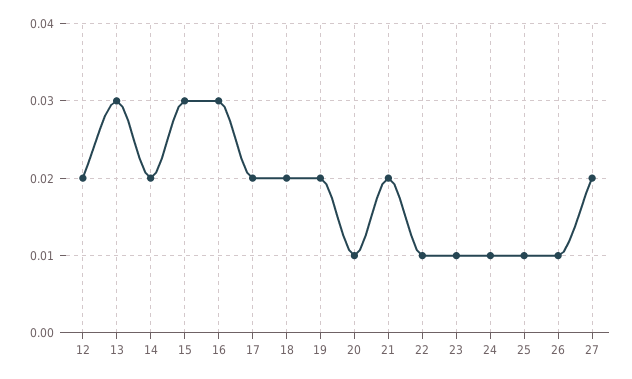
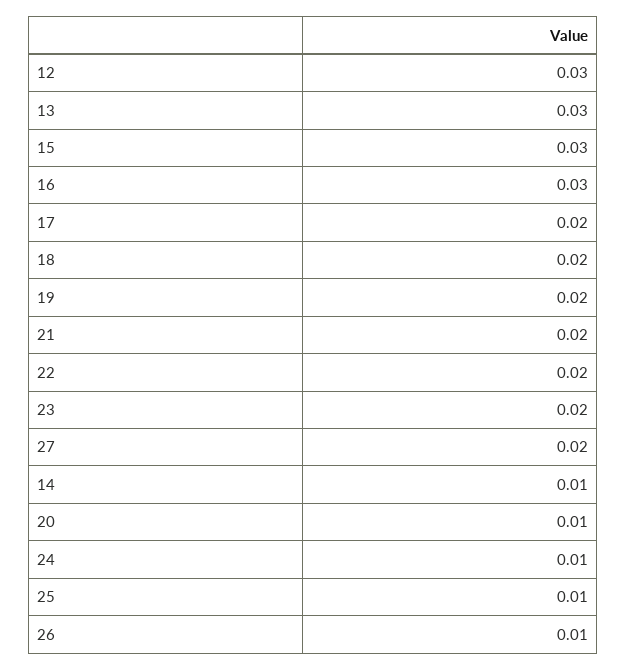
  {
-   "12": 0.02,
+   "12": 0.03,
    "13": 0.03,
-   "14": 0.02,
+   "14": 0.01,
    "15": 0.03,
    "16": 0.03,
    "17": 0.02,
    "18": 0.02,
    "19": 0.02,
    "20": 0.01,
    "21": 0.02,
-   "22": 0.01,
+   "22": 0.02,
-   "23": 0.01,
+   "23": 0.02,
    "24": 0.01,
    "25": 0.01,
    "26": 0.01,
    "27": 0.02
  }

